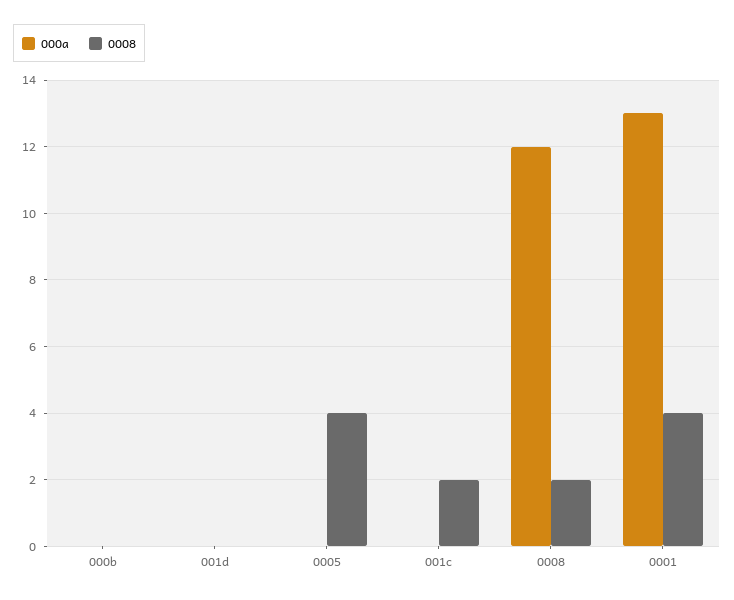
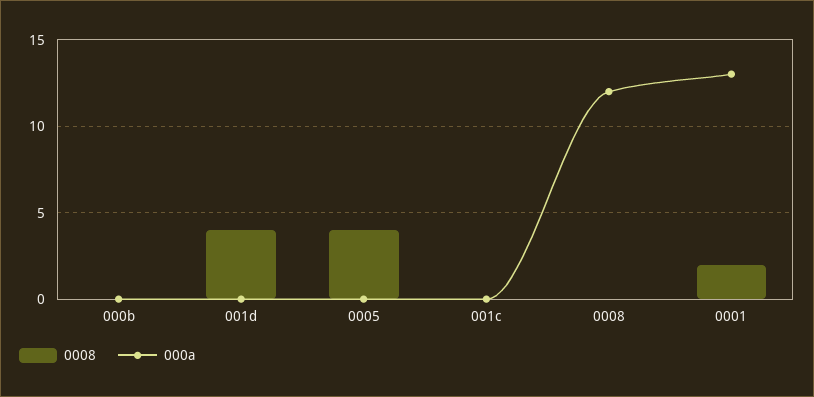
  {
    "000a": {
      "000b": 0,
      "001d": 0,
      "0005": 0,
      "001c": 0,
      "0008": 12,
      "0001": 13
    },
    "0008": {
      "000b": 0,
-     "001d": 0,
+     "001d": 4,
      "0005": 4,
-     "001c": 2,
+     "001c": 0,
-     "0008": 2,
+     "0008": 0,
-     "0001": 4
+     "0001": 2
    }
  }

